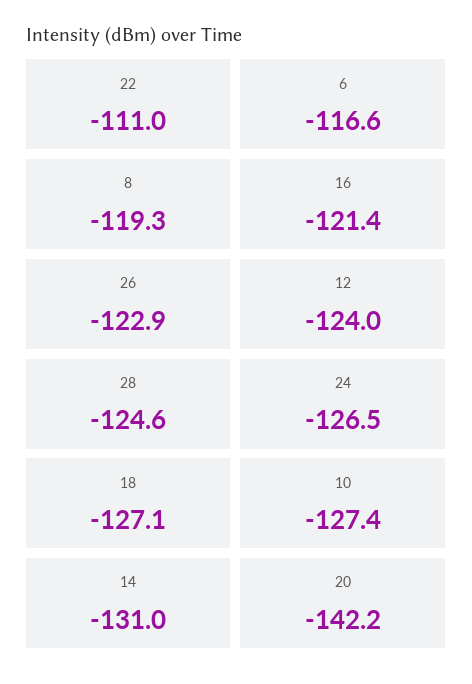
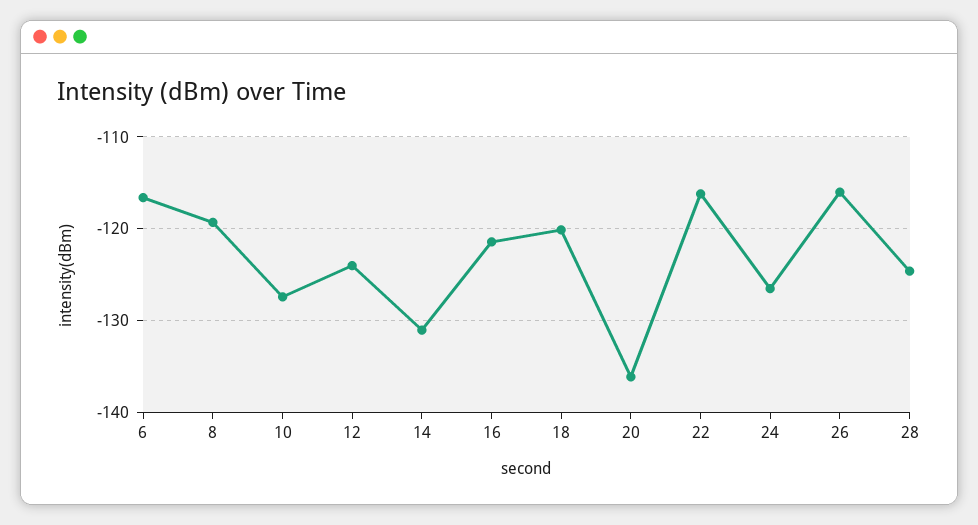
  {
-   "22": -111,
+   "22": -116,
    "6": -116.6,
    "8": -119.3,
    "16": -121.4,
-   "26": -122.9,
+   "26": -116,
    "12": -124,
    "28": -124.6,
    "24": -126.5,
-   "18": -127.1,
+   "18": -120,
    "10": -127.4,
    "14": -131,
-   "20": -142.2
+   "20": -136
  }

